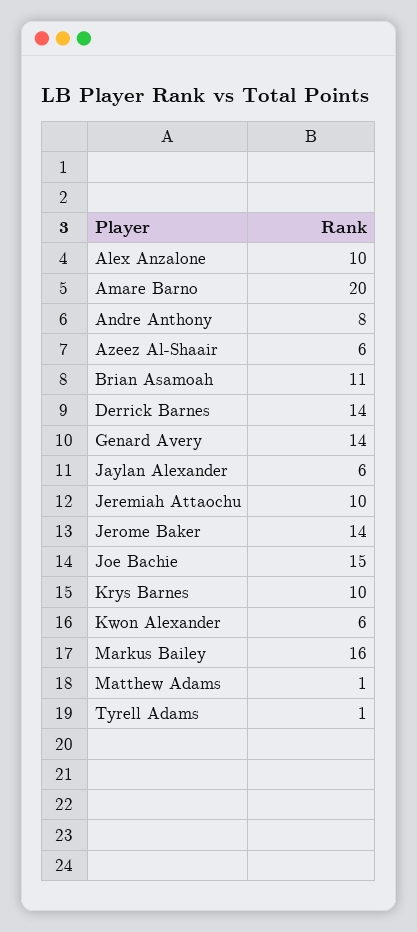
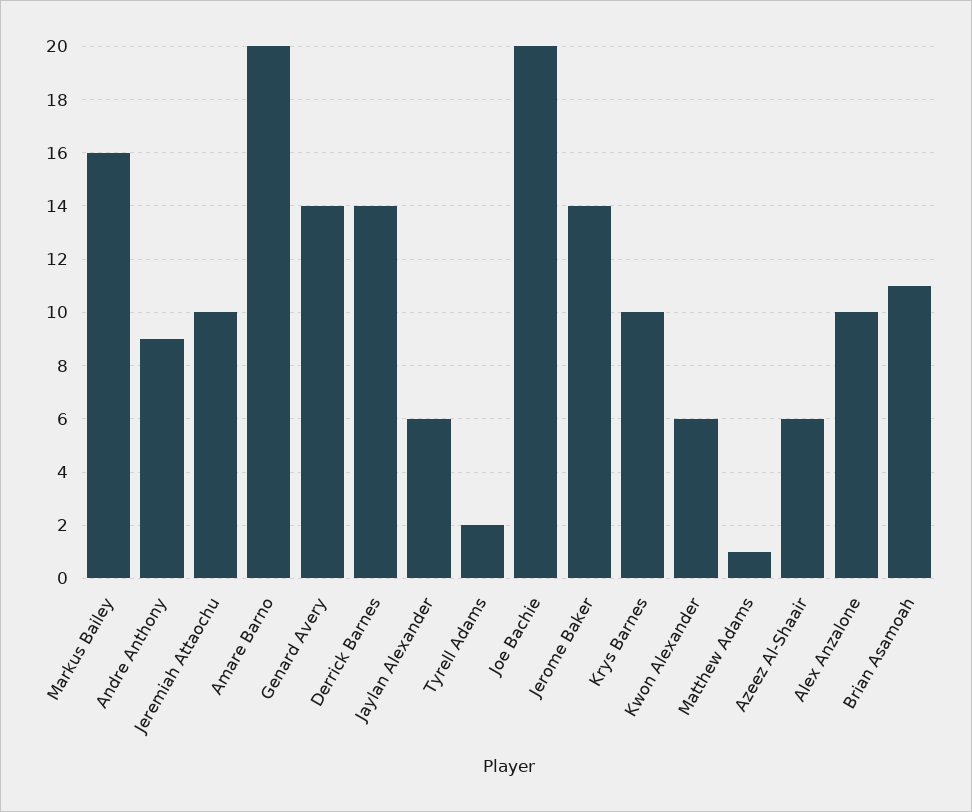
  {
    "Alex Anzalone": 10,
    "Amare Barno": 20,
-   "Andre Anthony": 8,
+   "Andre Anthony": 9,
    "Azeez Al-Shaair": 6,
    "Brian Asamoah": 11,
    "Derrick Barnes": 14,
    "Genard Avery": 14,
    "Jaylan Alexander": 6,
    "Jeremiah Attaochu": 10,
    "Jerome Baker": 14,
-   "Joe Bachie": 15,
+   "Joe Bachie": 20,
    "Krys Barnes": 10,
    "Kwon Alexander": 6,
    "Markus Bailey": 16,
    "Matthew Adams": 1,
-   "Tyrell Adams": 1
+   "Tyrell Adams": 2
  }

